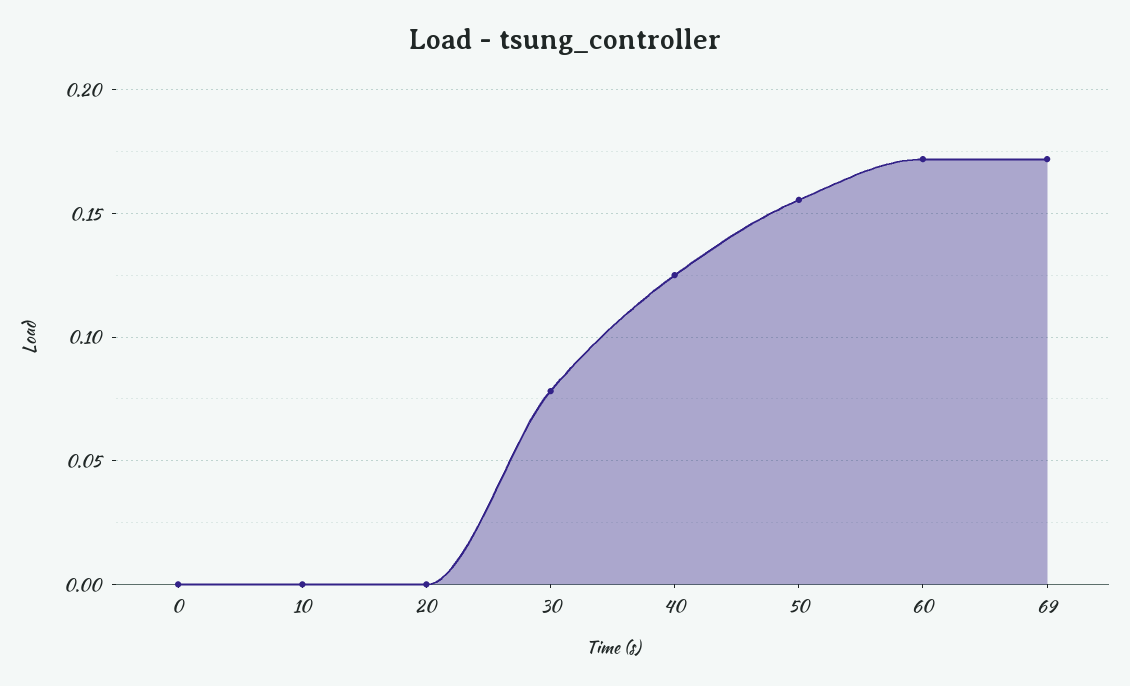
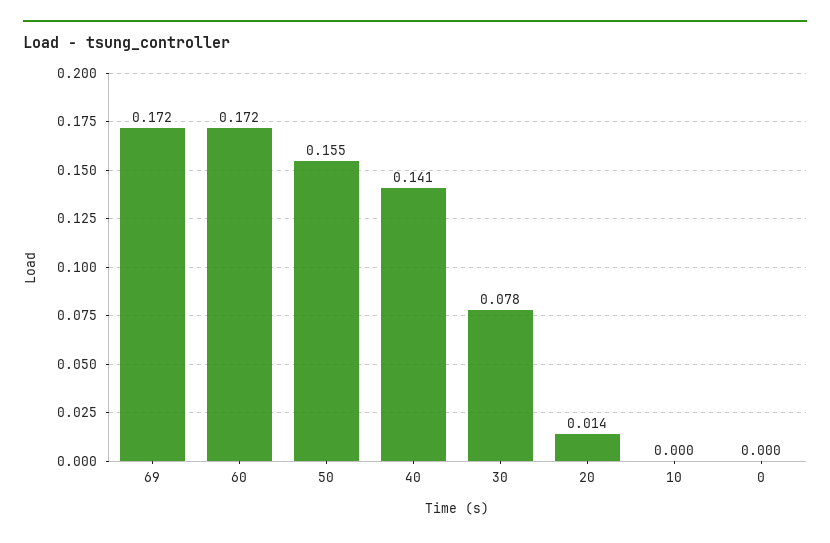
  {
    "0": 0,
    "10": 0,
-   "20": 0,
+   "20": 0.014,
    "30": 0.078,
-   "40": 0.125,
+   "40": 0.141,
    "50": 0.155,
    "60": 0.172,
    "69": 0.172
  }

